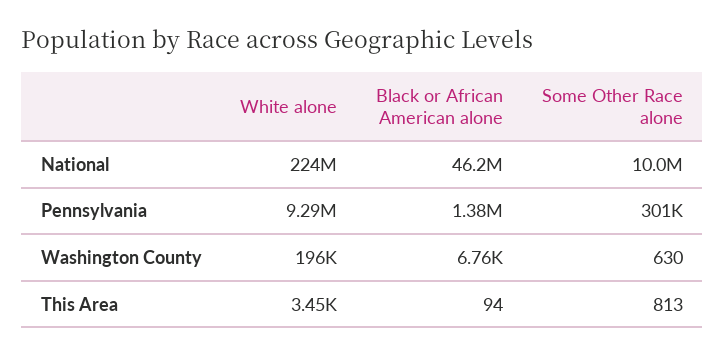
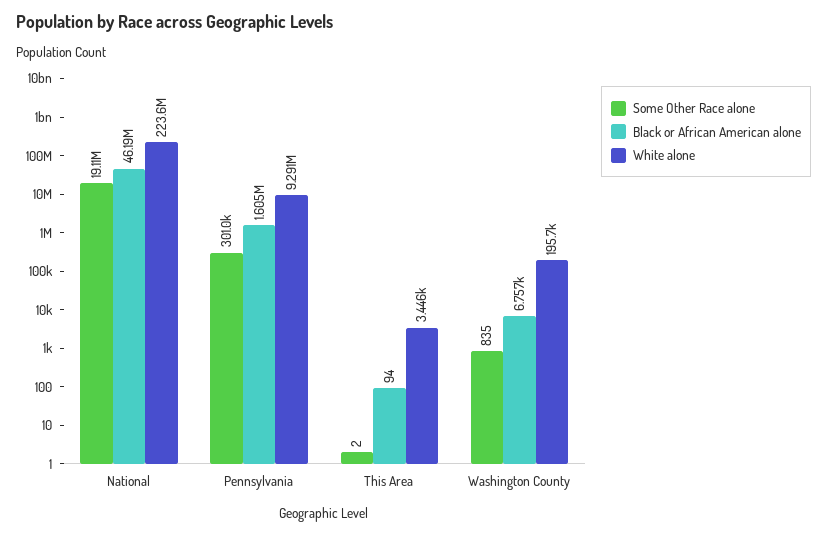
  {
    "White alone": {
      "National": 223600000,
      "Pennsylvania": 9291000,
      "Washington County": 195700,
      "This Area": 3446
    },
    "Black or African American alone": {
      "National": 46190000,
-     "Pennsylvania": 1380000,
+     "Pennsylvania": 1605000,
      "Washington County": 6757,
      "This Area": 94
    },
    "Some Other Race alone": {
-     "National": 10000000,
+     "National": 19110000,
      "Pennsylvania": 301000,
-     "Washington County": 630,
+     "Washington County": 835,
-     "This Area": 813
+     "This Area": 2
    }
  }

